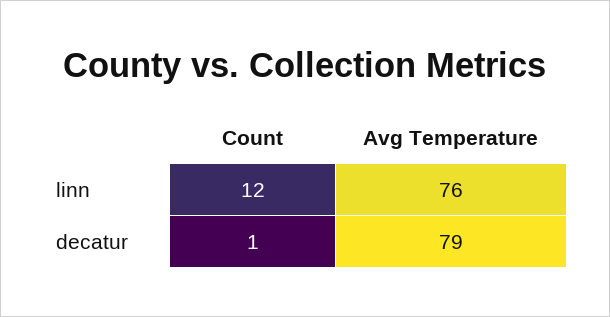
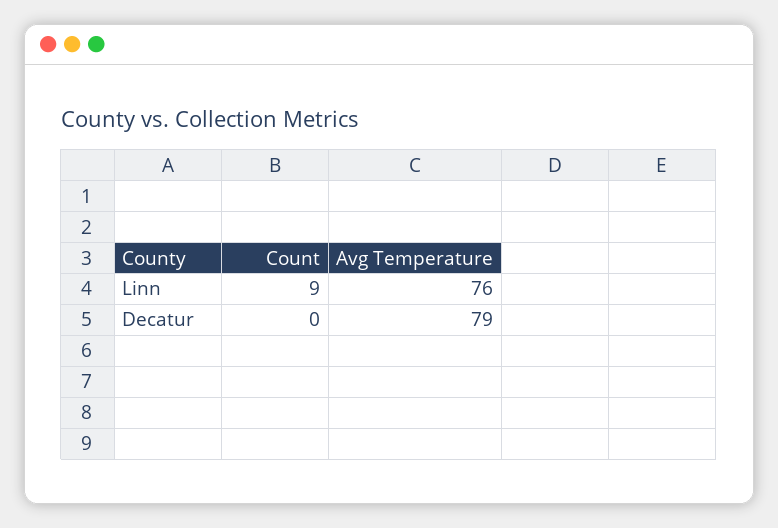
  {
    "Count": {
-     "linn": 12,
+     "linn": 9,
-     "decatur": 1
+     "decatur": 0
    },
    "Avg Temperature": {
      "linn": 76,
      "decatur": 79
    }
  }

